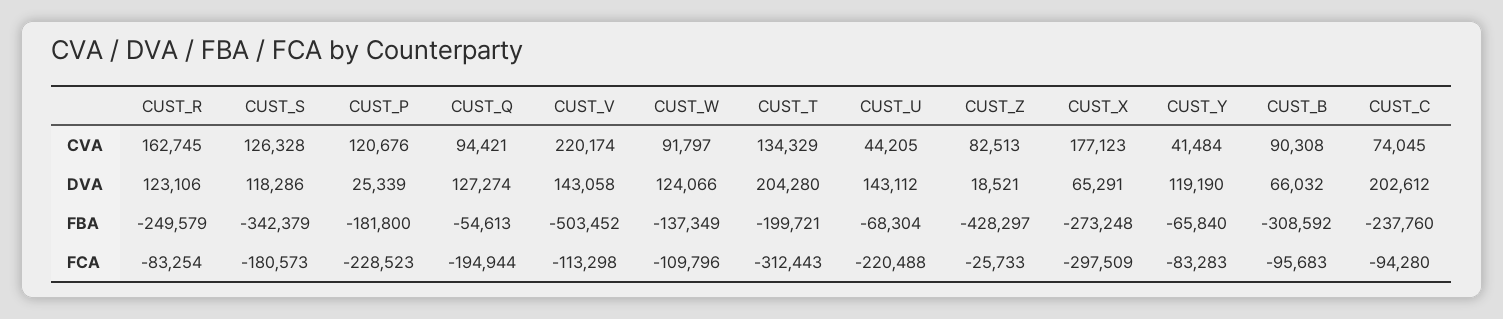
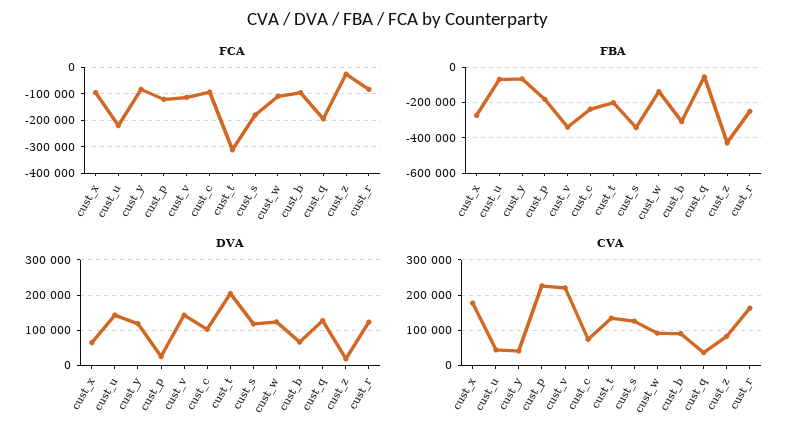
  {
    "CVA": {
      "CUST_R": 162745,
      "CUST_S": 126328,
-     "CUST_P": 120676,
+     "CUST_P": 220000,
-     "CUST_Q": 94421,
+     "CUST_Q": 40000,
      "CUST_V": 220174,
      "CUST_W": 91797,
      "CUST_T": 134329,
      "CUST_U": 44205,
      "CUST_Z": 82513,
      "CUST_X": 177123,
      "CUST_Y": 41484,
      "CUST_B": 90308,
      "CUST_C": 74045
    },
    "DVA": {
      "CUST_R": 123106,
      "CUST_S": 118286,
      "CUST_P": 25339,
      "CUST_Q": 127274,
      "CUST_V": 143058,
      "CUST_W": 124066,
      "CUST_T": 204280,
      "CUST_U": 143112,
      "CUST_Z": 18521,
      "CUST_X": 65291,
      "CUST_Y": 119190,
      "CUST_B": 66032,
-     "CUST_C": 202612
+     "CUST_C": 100000
    },
    "FBA": {
      "CUST_R": -249579,
      "CUST_S": -342379,
      "CUST_P": -181800,
      "CUST_Q": -54613,
-     "CUST_V": -503452,
+     "CUST_V": -350000,
      "CUST_W": -137349,
      "CUST_T": -199721,
      "CUST_U": -68304,
      "CUST_Z": -428297,
      "CUST_X": -273248,
      "CUST_Y": -65840,
      "CUST_B": -308592,
      "CUST_C": -237760
    },
    "FCA": {
      "CUST_R": -83254,
      "CUST_S": -180573,
-     "CUST_P": -228523,
+     "CUST_P": -125000,
      "CUST_Q": -194944,
      "CUST_V": -113298,
      "CUST_W": -109796,
      "CUST_T": -312443,
      "CUST_U": -220488,
      "CUST_Z": -25733,
-     "CUST_X": -297509,
+     "CUST_X": -100000,
      "CUST_Y": -83283,
      "CUST_B": -95683,
      "CUST_C": -94280
    }
  }

